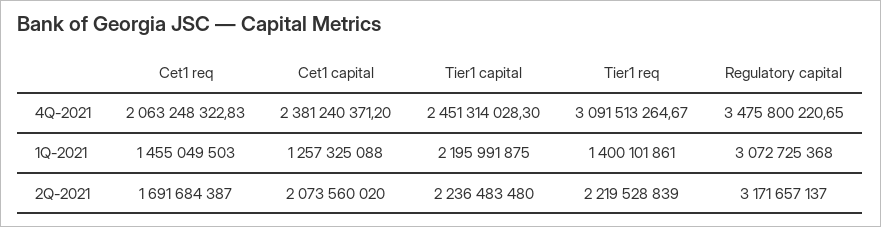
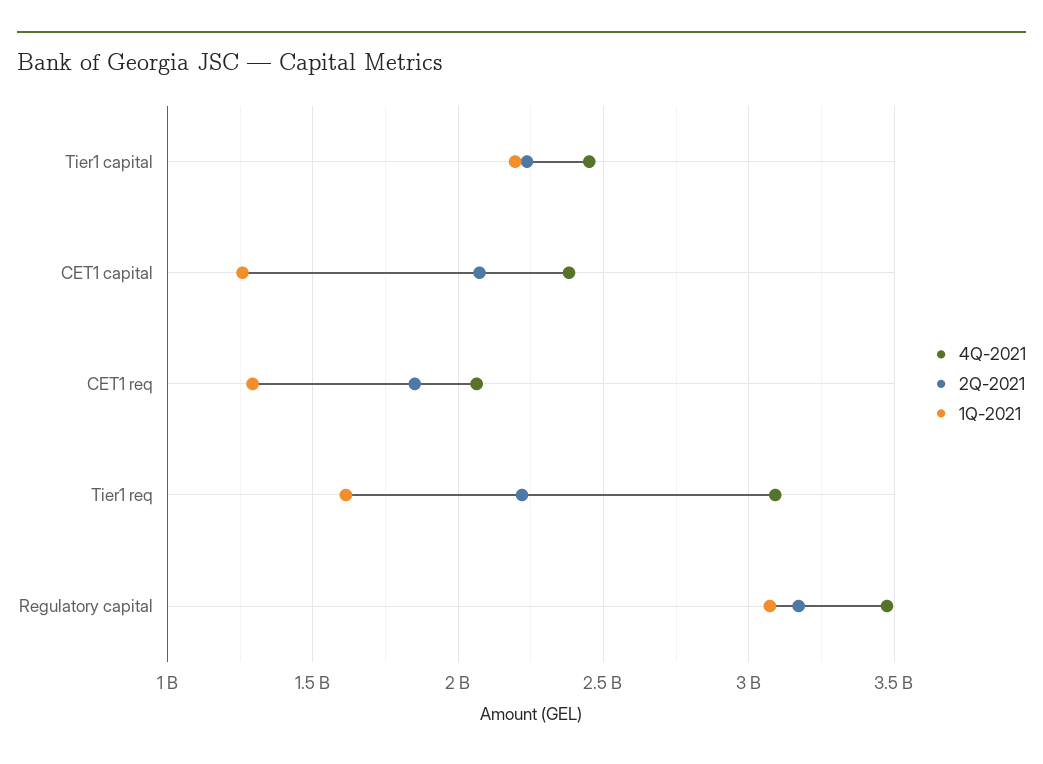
  {
    "4Q-2021": {
      "Cet1 req": 2063248322.83,
      "Cet1 capital": 2381240371.2,
      "Tier1 capital": 2451314028.3,
      "Tier1 req": 3091513264.67,
      "Regulatory capital": 3475800220.65
    },
    "1Q-2021": {
-     "Cet1 req": 1455049503,
+     "Cet1 req": 1300000000,
      "Cet1 capital": 1257325088,
      "Tier1 capital": 2195991875,
-     "Tier1 req": 1400101861,
+     "Tier1 req": 1600000000,
      "Regulatory capital": 3072725368
    },
    "2Q-2021": {
-     "Cet1 req": 1691684387,
+     "Cet1 req": 1850000000,
      "Cet1 capital": 2073560020,
      "Tier1 capital": 2236483480,
      "Tier1 req": 2219528839,
      "Regulatory capital": 3171657137
    }
  }

